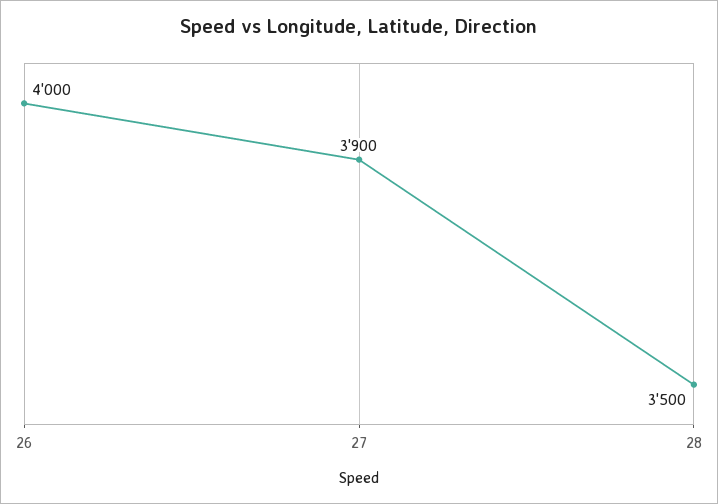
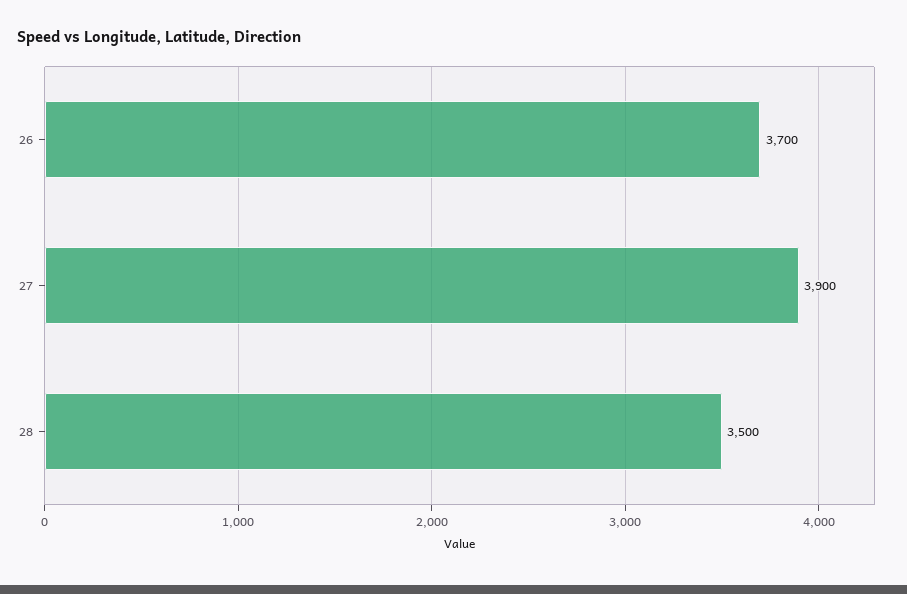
  {
-   "26": 4000,
+   "26": 3700,
    "27": 3900,
    "28": 3500
  }

